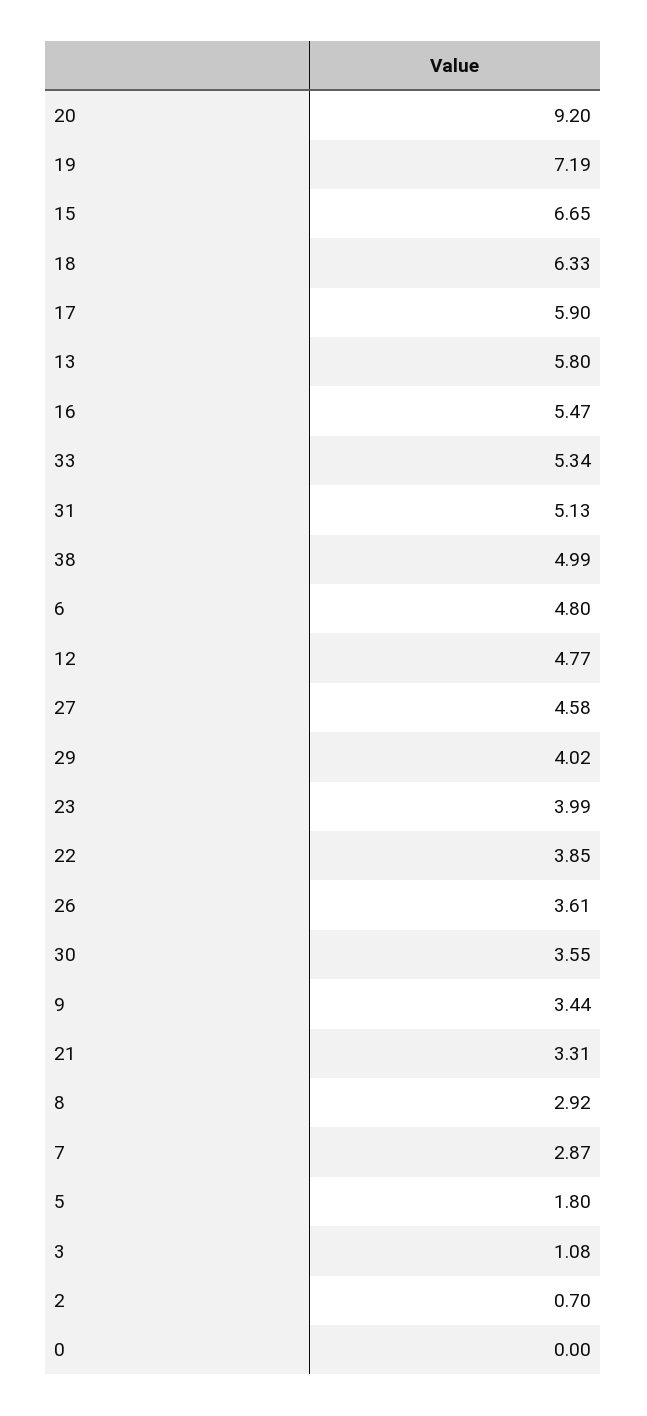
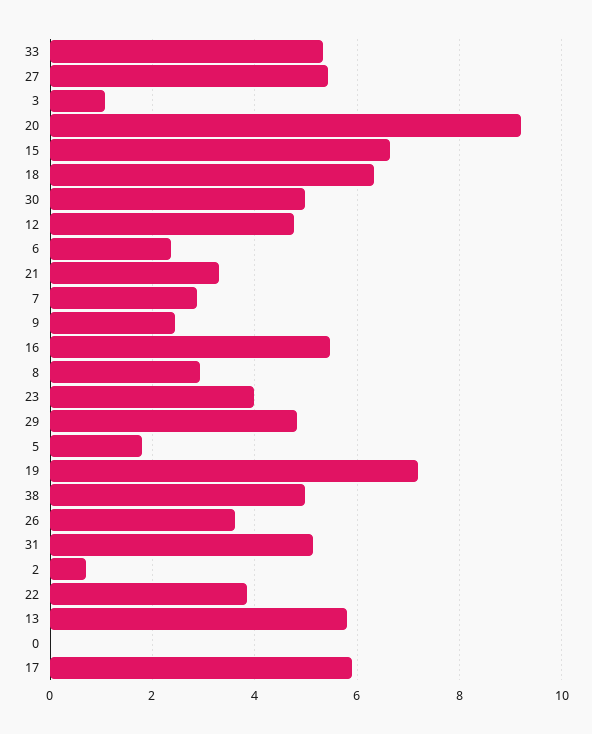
  {
    "20": 9.2,
    "19": 7.19,
    "15": 6.65,
    "18": 6.33,
    "17": 5.9,
    "13": 5.8,
    "16": 5.47,
    "33": 5.34,
    "31": 5.13,
    "38": 4.99,
-   "6": 4.8,
+   "6": 2.4,
    "12": 4.77,
-   "27": 4.58,
+   "27": 5.4,
-   "29": 4.02,
+   "29": 4.8,
    "23": 3.99,
    "22": 3.85,
    "26": 3.61,
-   "30": 3.55,
+   "30": 5,
-   "9": 3.44,
+   "9": 2.4,
    "21": 3.31,
    "8": 2.92,
    "7": 2.87,
    "5": 1.8,
    "3": 1.08,
    "2": 0.7,
    "0": 0
  }

